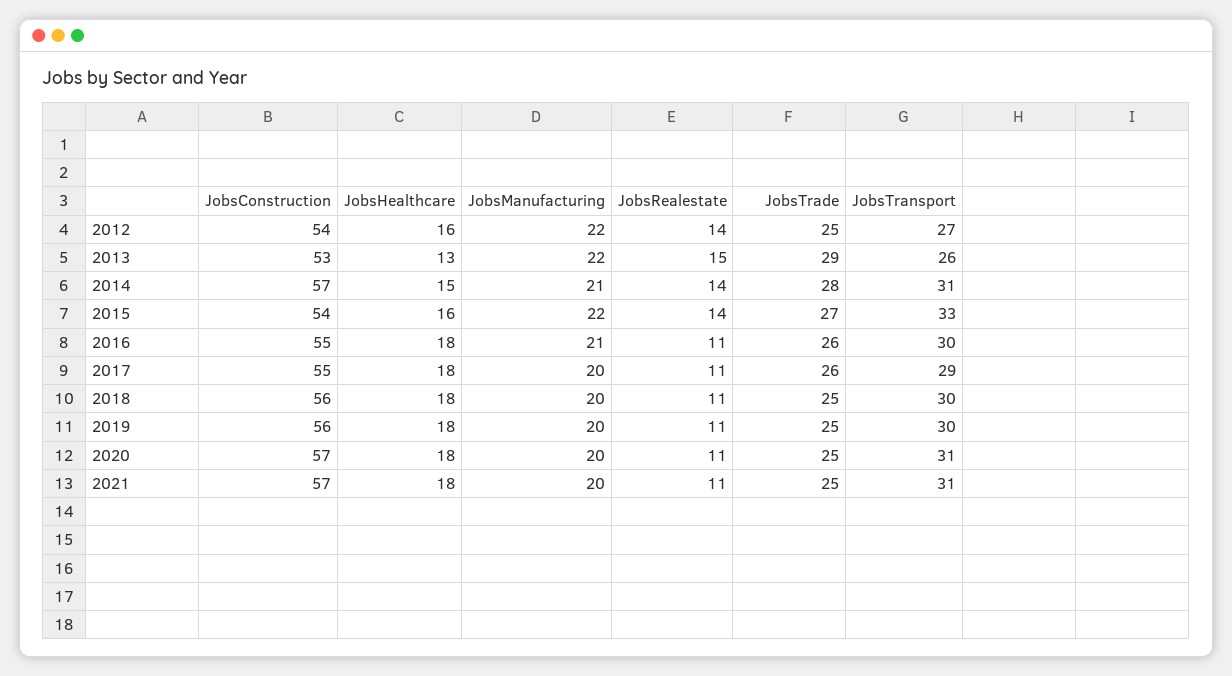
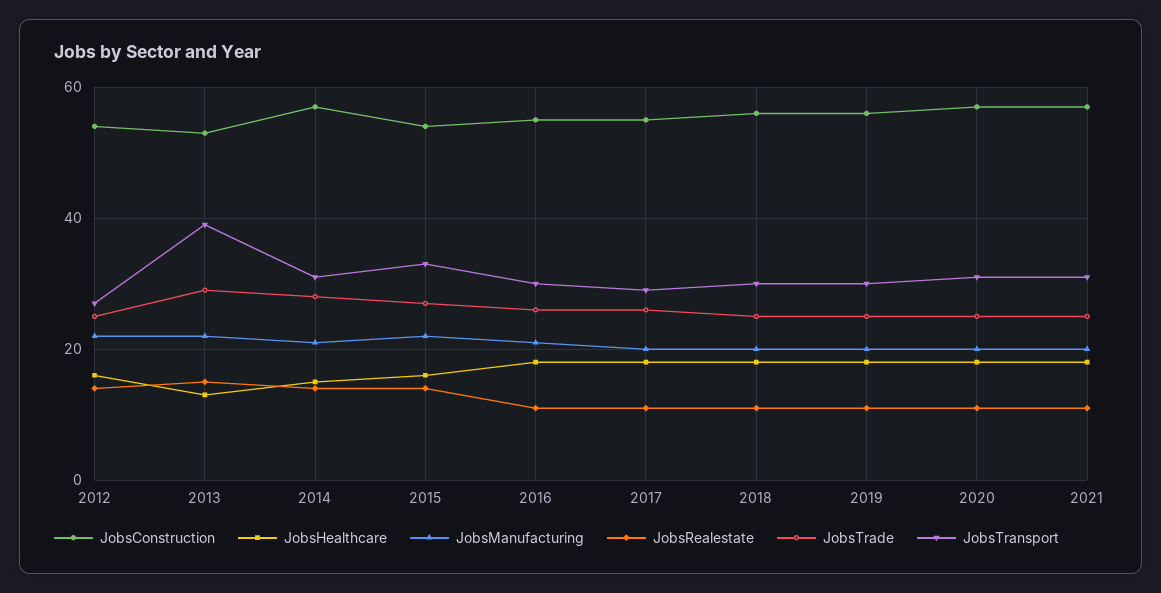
  {
    "JobsConstruction": {
      "2012": 54,
      "2013": 53,
      "2014": 57,
      "2015": 54,
      "2016": 55,
      "2017": 55,
      "2018": 56,
      "2019": 56,
      "2020": 57,
      "2021": 57
    },
    "JobsHealthcare": {
      "2012": 16,
      "2013": 13,
      "2014": 15,
      "2015": 16,
      "2016": 18,
      "2017": 18,
      "2018": 18,
      "2019": 18,
      "2020": 18,
      "2021": 18
    },
    "JobsManufacturing": {
      "2012": 22,
      "2013": 22,
      "2014": 21,
      "2015": 22,
      "2016": 21,
      "2017": 20,
      "2018": 20,
      "2019": 20,
      "2020": 20,
      "2021": 20
    },
    "JobsRealestate": {
      "2012": 14,
      "2013": 15,
      "2014": 14,
      "2015": 14,
      "2016": 11,
      "2017": 11,
      "2018": 11,
      "2019": 11,
      "2020": 11,
      "2021": 11
    },
    "JobsTrade": {
      "2012": 25,
      "2013": 29,
      "2014": 28,
      "2015": 27,
      "2016": 26,
      "2017": 26,
      "2018": 25,
      "2019": 25,
      "2020": 25,
      "2021": 25
    },
    "JobsTransport": {
      "2012": 27,
-     "2013": 26,
+     "2013": 40,
      "2014": 31,
      "2015": 33,
      "2016": 30,
      "2017": 29,
      "2018": 30,
      "2019": 30,
      "2020": 31,
      "2021": 31
    }
  }

